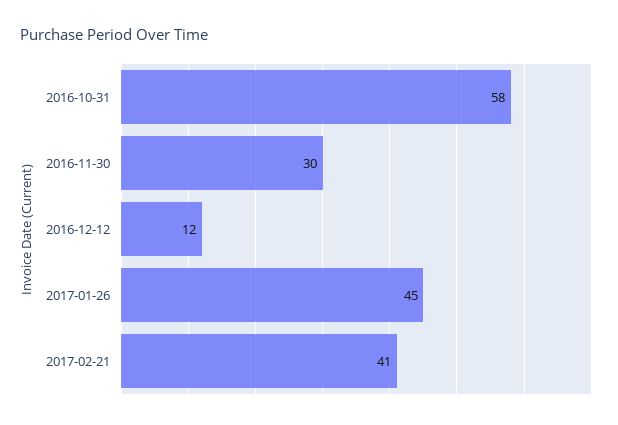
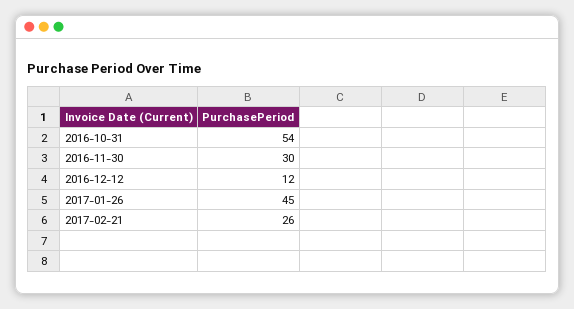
  {
-   "2016-10-31": 58,
+   "2016-10-31": 54,
    "2016-11-30": 30,
    "2016-12-12": 12,
    "2017-01-26": 45,
-   "2017-02-21": 41
+   "2017-02-21": 26
  }

